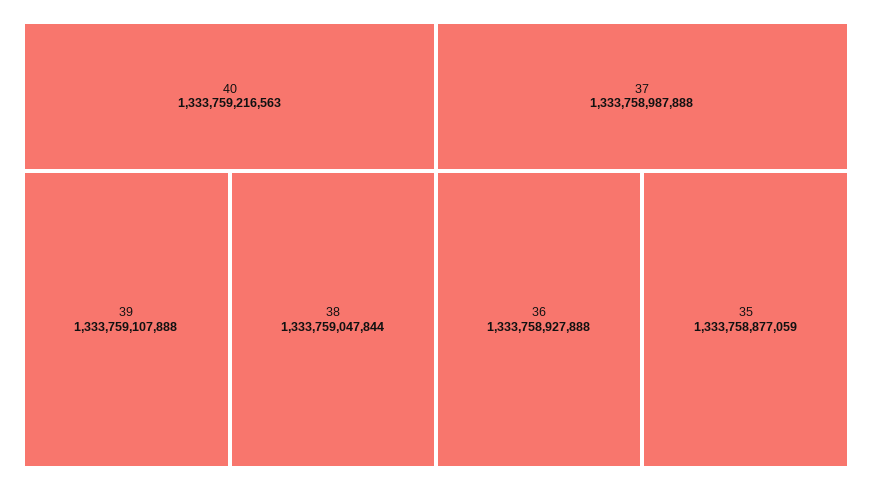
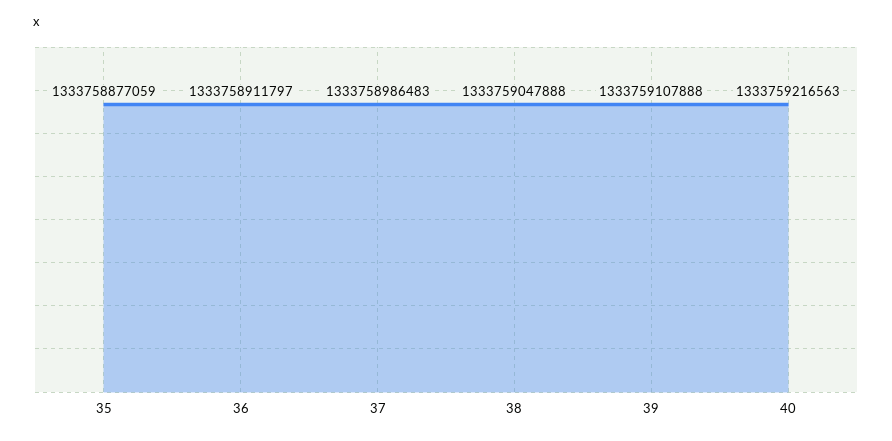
  {
    "40": 1333759216563,
    "39": 1333759107888,
-   "38": 1333759047844,
+   "38": 1333759047888,
-   "37": 1333758987888,
+   "37": 1333758986483,
-   "36": 1333758927888,
+   "36": 1333758911797,
    "35": 1333758877059
  }

